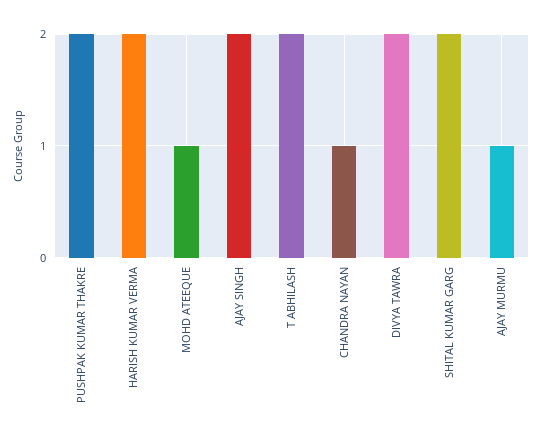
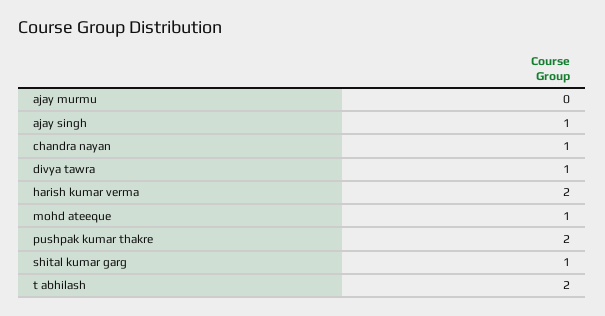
  {
    "PUSHPAK KUMAR THAKRE": 2,
    "HARISH KUMAR VERMA": 2,
    "MOHD ATEEQUE": 1,
-   "AJAY SINGH": 2,
+   "AJAY SINGH": 1,
    "T ABHILASH": 2,
    "CHANDRA NAYAN": 1,
-   "DIVYA TAWRA": 2,
+   "DIVYA TAWRA": 1,
-   "SHITAL KUMAR GARG": 2,
+   "SHITAL KUMAR GARG": 1,
-   "AJAY MURMU": 1
+   "AJAY MURMU": 0
  }

